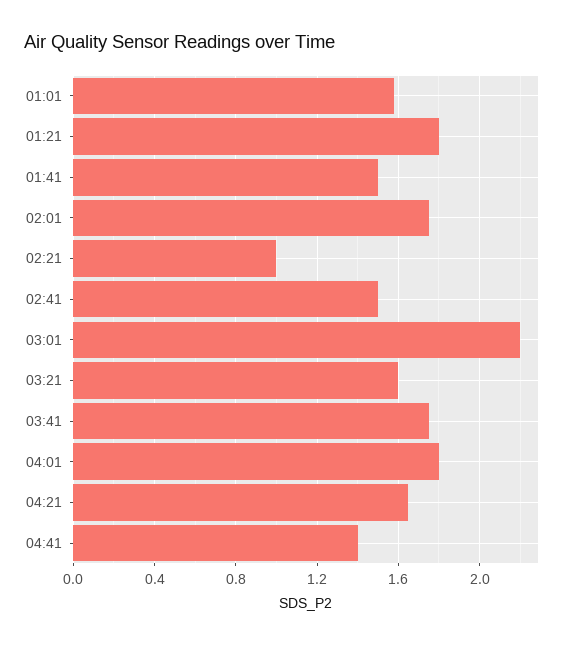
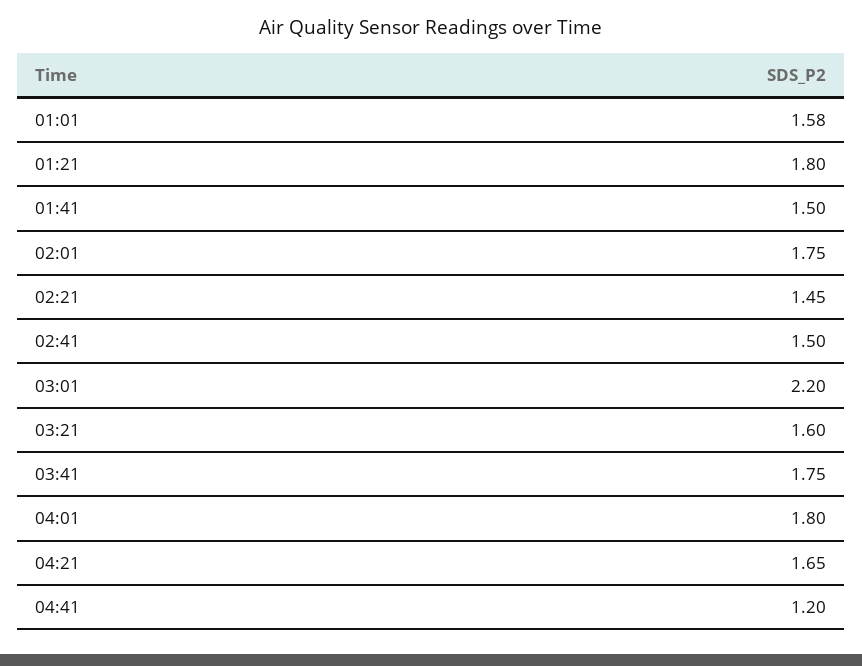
  {
    "01:01": 1.58,
    "01:21": 1.8,
    "01:41": 1.5,
    "02:01": 1.75,
-   "02:21": 1,
+   "02:21": 1.45,
    "02:41": 1.5,
    "03:01": 2.2,
    "03:21": 1.6,
    "03:41": 1.75,
    "04:01": 1.8,
    "04:21": 1.65,
-   "04:41": 1.4
+   "04:41": 1.2
  }

